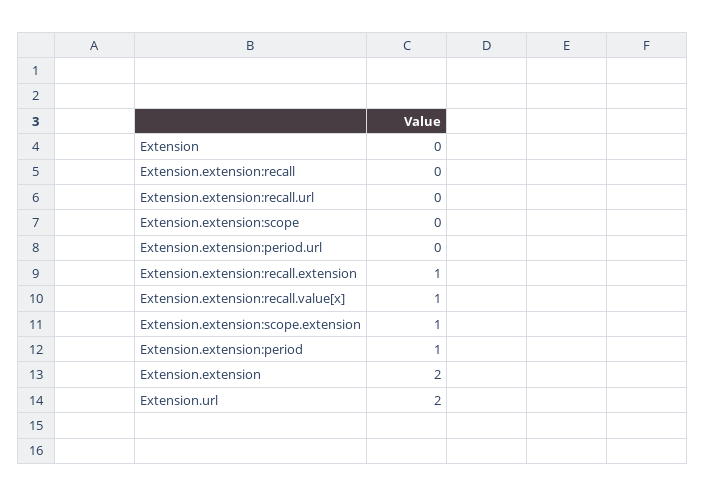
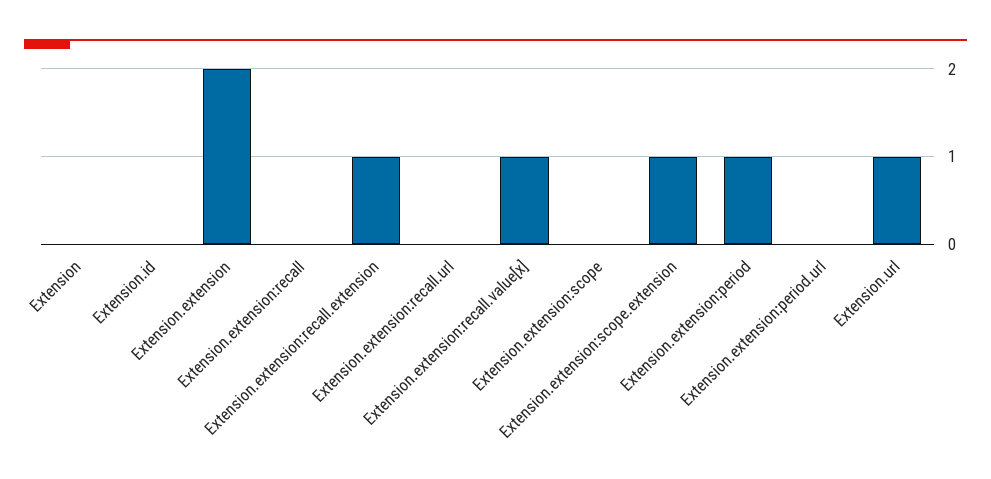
  {
    "Extension": 0,
    "Extension.extension:recall": 0,
    "Extension.extension:recall.url": 0,
    "Extension.extension:scope": 0,
    "Extension.extension:period.url": 0,
    "Extension.extension:recall.extension": 1,
    "Extension.extension:recall.value[x]": 1,
    "Extension.extension:scope.extension": 1,
    "Extension.extension:period": 1,
    "Extension.extension": 2,
-   "Extension.url": 2
+   "Extension.url": 1,
+   "Extension.id": 0
  }

